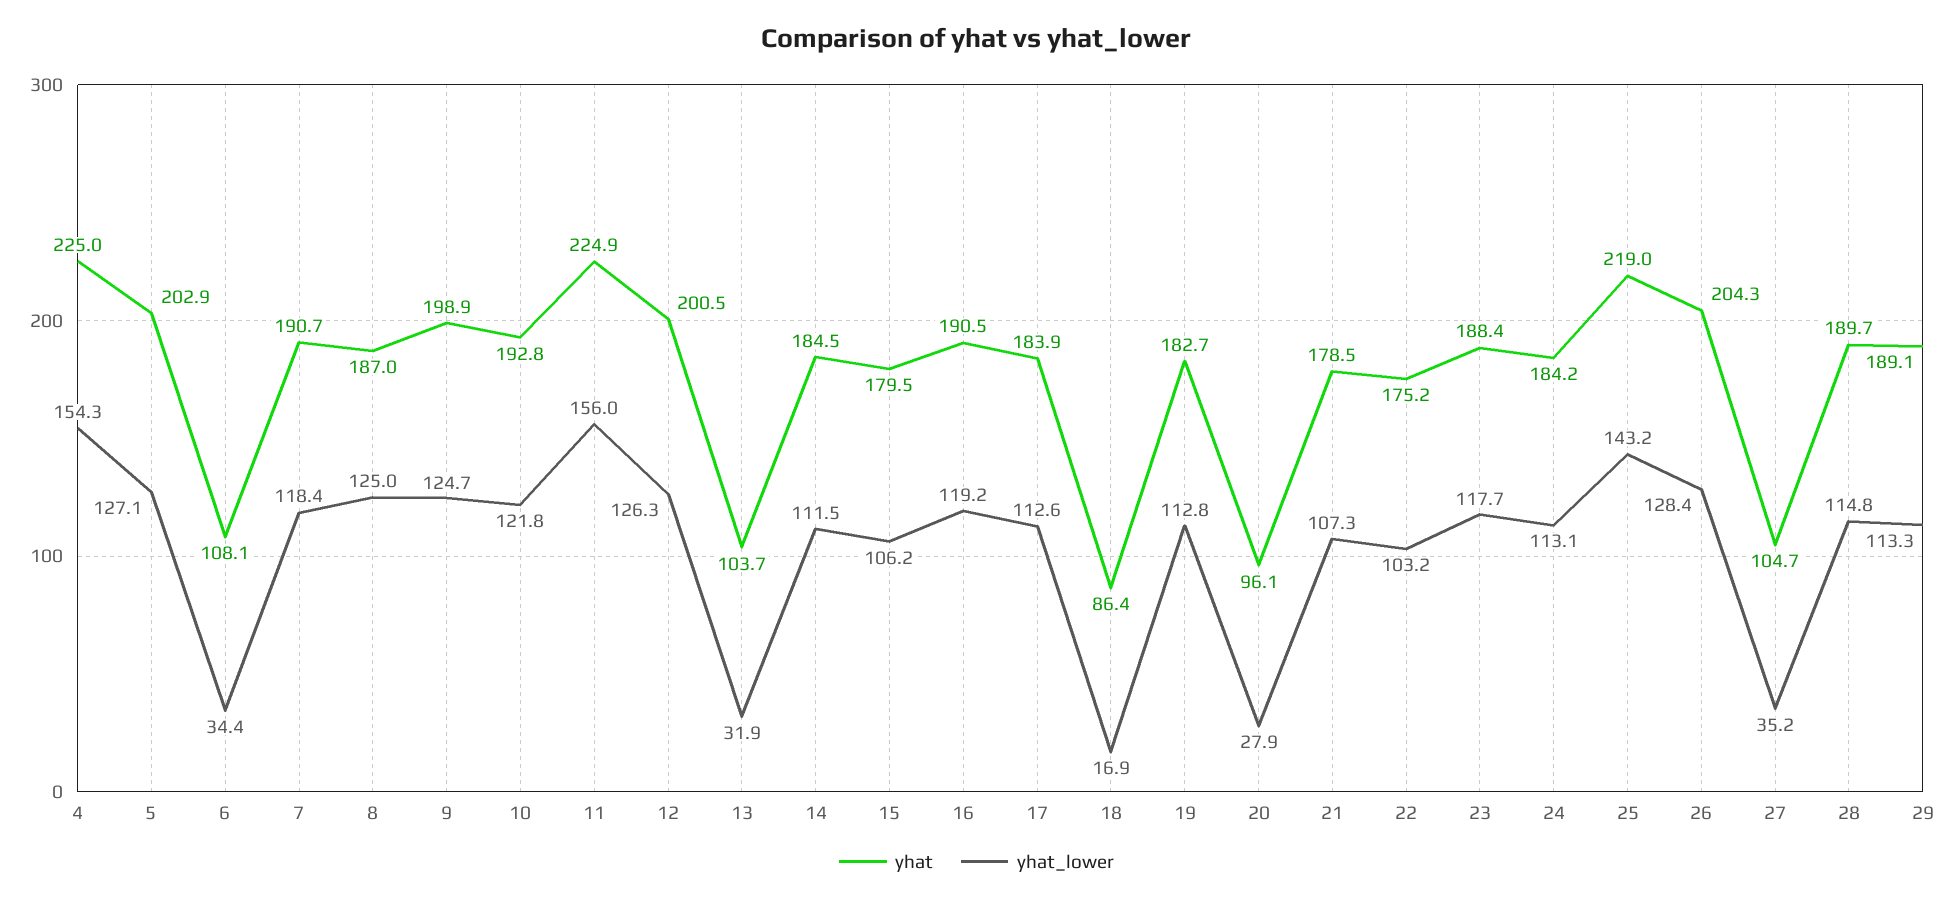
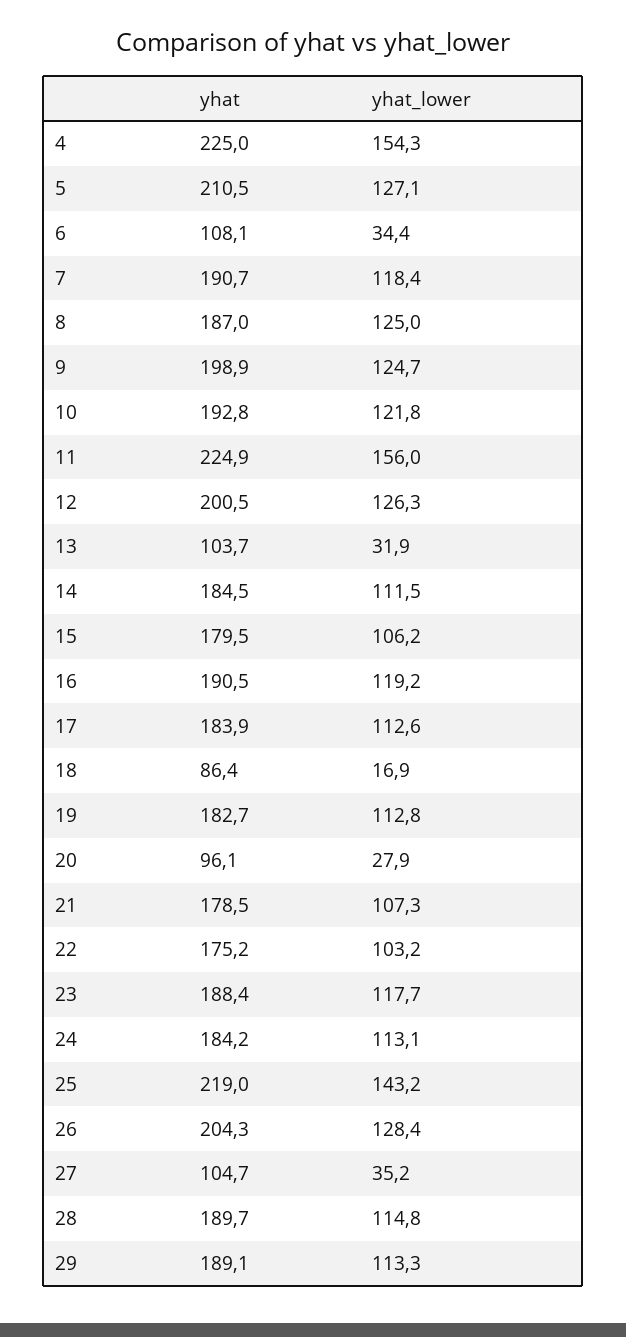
  {
    "yhat": {
      "4": 225,
-     "5": 202.9,
+     "5": 210.5,
      "6": 108.1,
      "7": 190.7,
      "8": 187,
      "9": 198.9,
      "10": 192.8,
      "11": 224.9,
      "12": 200.5,
      "13": 103.7,
      "14": 184.5,
      "15": 179.5,
      "16": 190.5,
      "17": 183.9,
      "18": 86.4,
      "19": 182.7,
      "20": 96.1,
      "21": 178.5,
      "22": 175.2,
      "23": 188.4,
      "24": 184.2,
      "25": 219,
      "26": 204.3,
      "27": 104.7,
      "28": 189.7,
      "29": 189.1
    },
    "yhat_lower": {
      "4": 154.3,
      "5": 127.1,
      "6": 34.4,
      "7": 118.4,
      "8": 125,
      "9": 124.7,
      "10": 121.8,
      "11": 156,
      "12": 126.3,
      "13": 31.9,
      "14": 111.5,
      "15": 106.2,
      "16": 119.2,
      "17": 112.6,
      "18": 16.9,
      "19": 112.8,
      "20": 27.9,
      "21": 107.3,
      "22": 103.2,
      "23": 117.7,
      "24": 113.1,
      "25": 143.2,
      "26": 128.4,
      "27": 35.2,
      "28": 114.8,
      "29": 113.3
    }
  }

